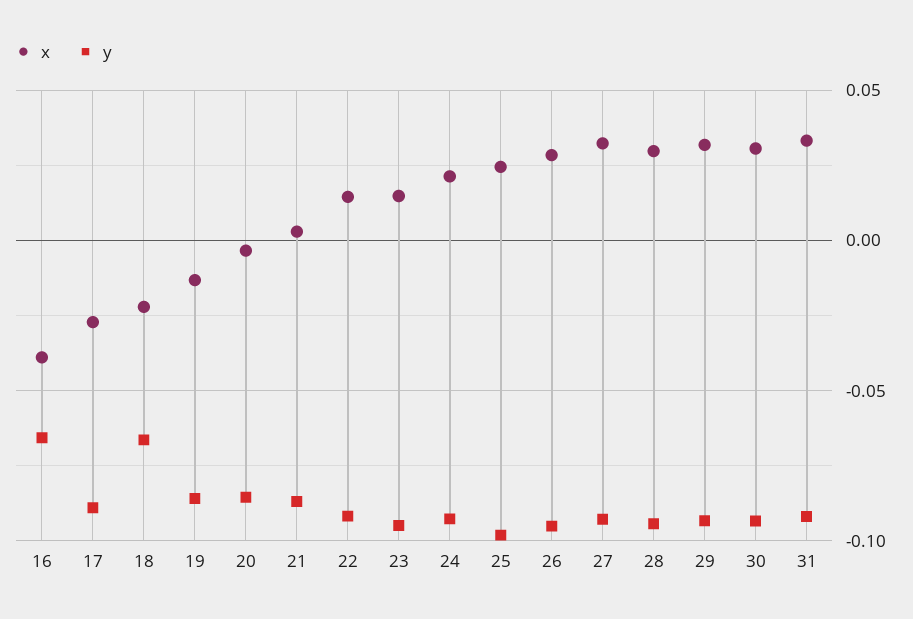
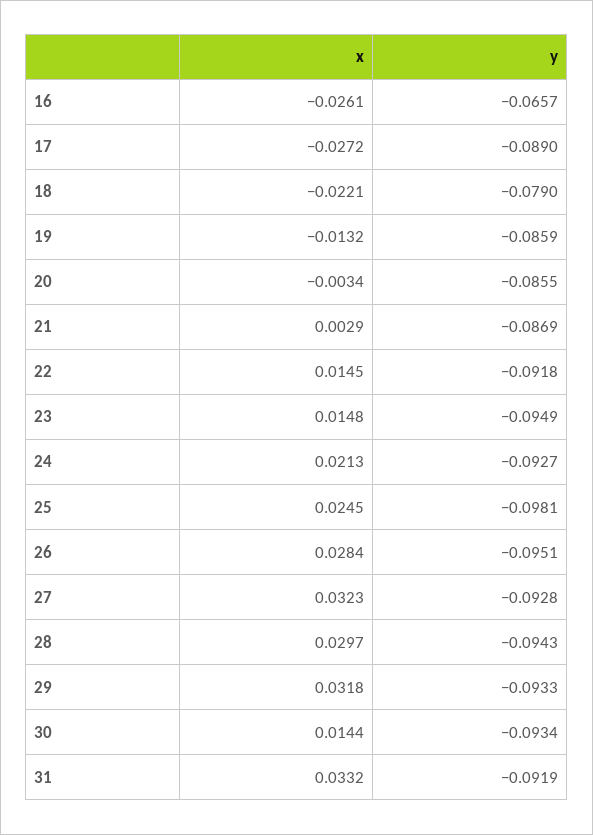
  {
    "x": {
-     "16": -0.04,
+     "16": -0.0261,
      "17": -0.0272,
      "18": -0.0221,
      "19": -0.0132,
      "20": -0.0034,
      "21": 0.0029,
      "22": 0.0145,
      "23": 0.0148,
      "24": 0.0213,
      "25": 0.0245,
      "26": 0.0284,
      "27": 0.0323,
      "28": 0.0297,
      "29": 0.0318,
-     "30": 0.03,
+     "30": 0.0144,
      "31": 0.0332
    },
    "y": {
      "16": -0.0657,
      "17": -0.089,
-     "18": -0.065,
+     "18": -0.079,
      "19": -0.0859,
      "20": -0.0855,
      "21": -0.0869,
      "22": -0.0918,
      "23": -0.0949,
      "24": -0.0927,
      "25": -0.0981,
      "26": -0.0951,
      "27": -0.0928,
      "28": -0.0943,
      "29": -0.0933,
      "30": -0.0934,
      "31": -0.0919
    }
  }

